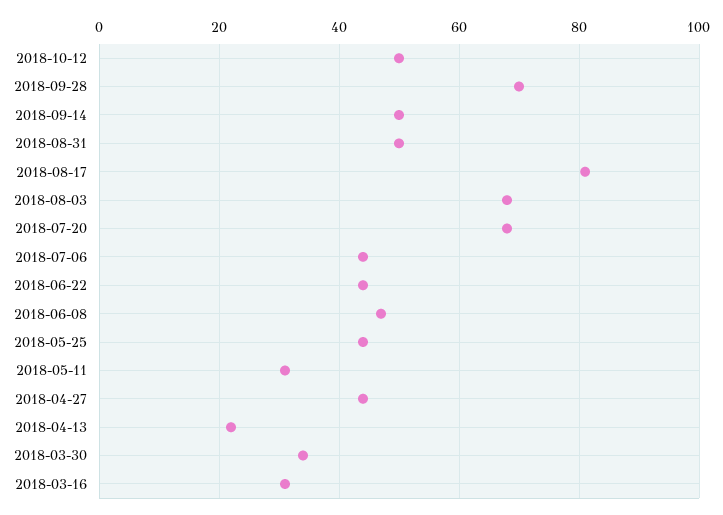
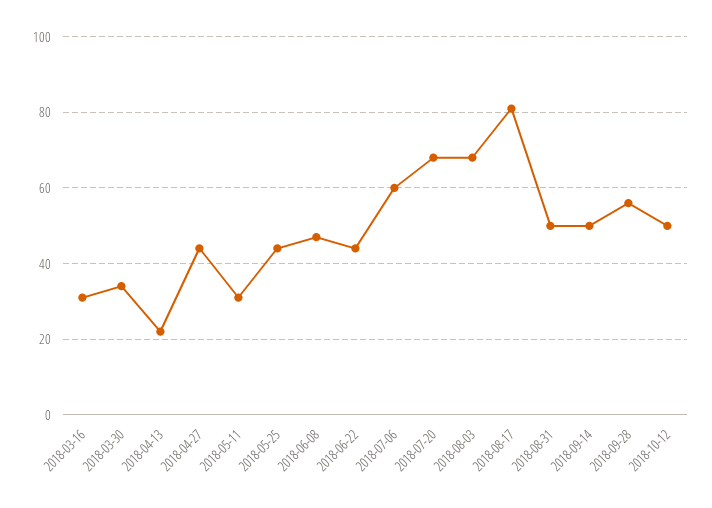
  {
    "2018-10-12": 50,
-   "2018-09-28": 70,
+   "2018-09-28": 55,
    "2018-09-14": 50,
    "2018-08-31": 50,
    "2018-08-17": 80,
    "2018-08-03": 70,
    "2018-07-20": 70,
-   "2018-07-06": 45,
+   "2018-07-06": 60,
    "2018-06-22": 45,
    "2018-06-08": 45,
    "2018-05-25": 45,
    "2018-05-11": 30,
    "2018-04-27": 45,
    "2018-04-13": 20,
    "2018-03-30": 35,
    "2018-03-16": 30
  }

